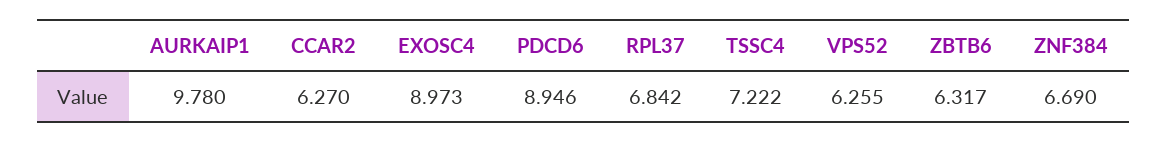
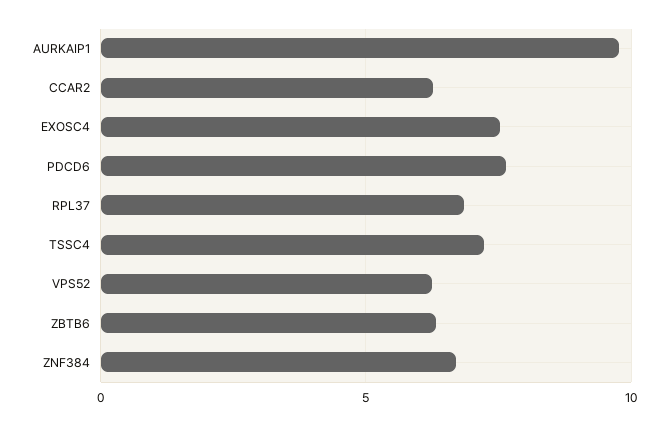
  {
    "AURKAIP1": 9.78,
    "CCAR2": 6.27,
-   "EXOSC4": 8.973,
+   "EXOSC4": 7.5,
-   "PDCD6": 8.946,
+   "PDCD6": 7.5,
    "RPL37": 6.842,
    "TSSC4": 7.222,
    "VPS52": 6.255,
    "ZBTB6": 6.317,
    "ZNF384": 6.69
  }

